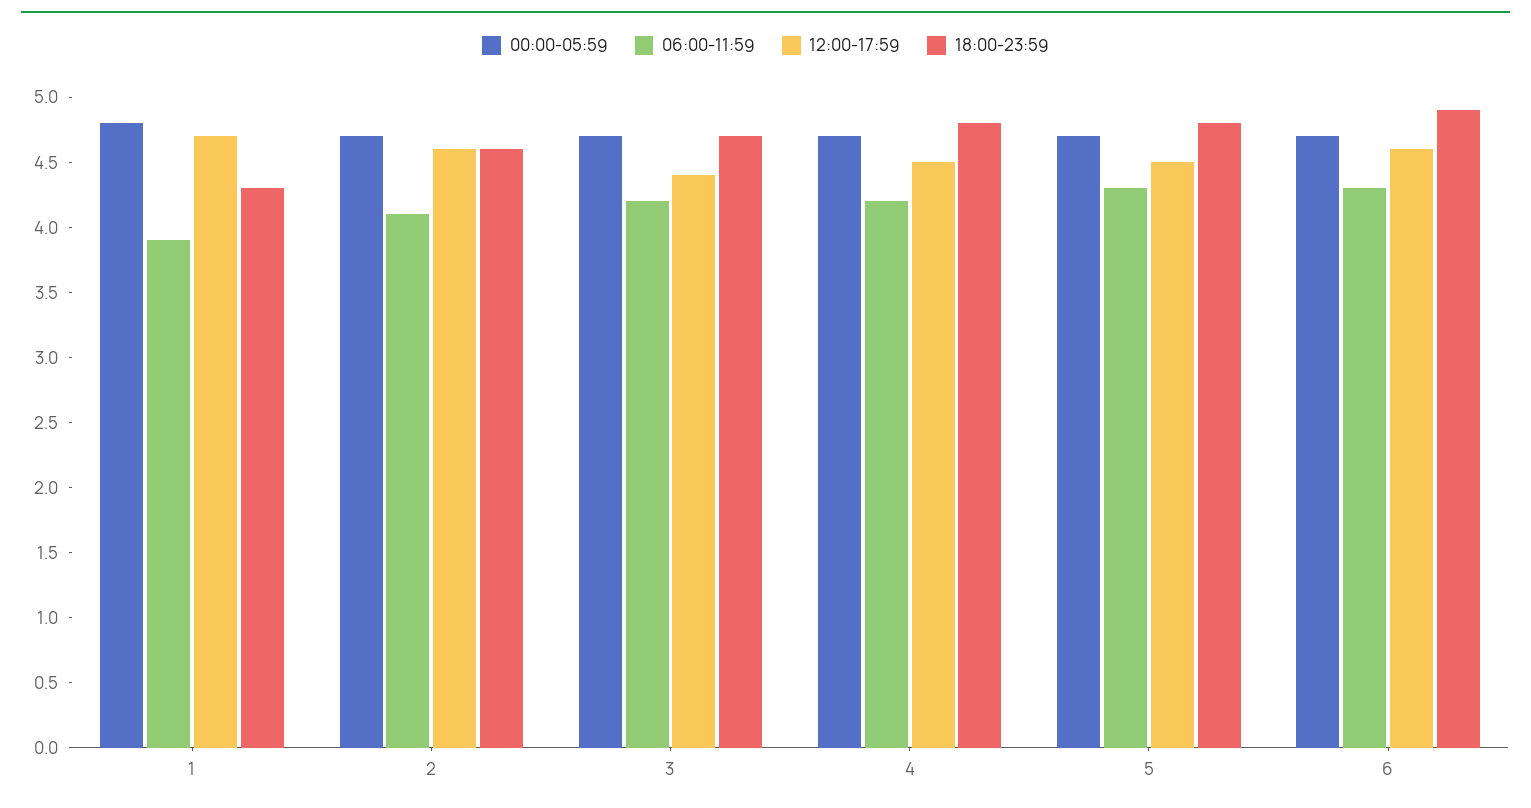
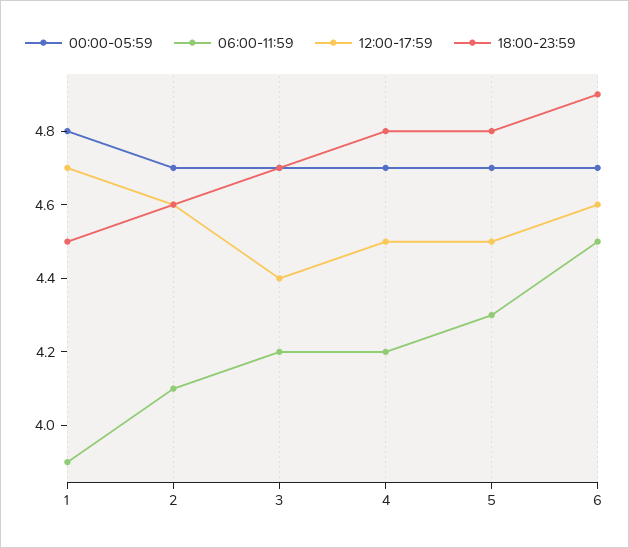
  {
    "00:00-05:59": {
      "1": 4.8,
      "2": 4.7,
      "3": 4.7,
      "4": 4.7,
      "5": 4.7,
      "6": 4.7
    },
    "06:00-11:59": {
      "1": 3.9,
      "2": 4.1,
      "3": 4.2,
      "4": 4.2,
      "5": 4.3,
-     "6": 4.3
+     "6": 4.5
    },
    "12:00-17:59": {
      "1": 4.7,
      "2": 4.6,
      "3": 4.4,
      "4": 4.5,
      "5": 4.5,
      "6": 4.6
    },
    "18:00-23:59": {
-     "1": 4.3,
+     "1": 4.5,
      "2": 4.6,
      "3": 4.7,
      "4": 4.8,
      "5": 4.8,
      "6": 4.9
    }
  }

